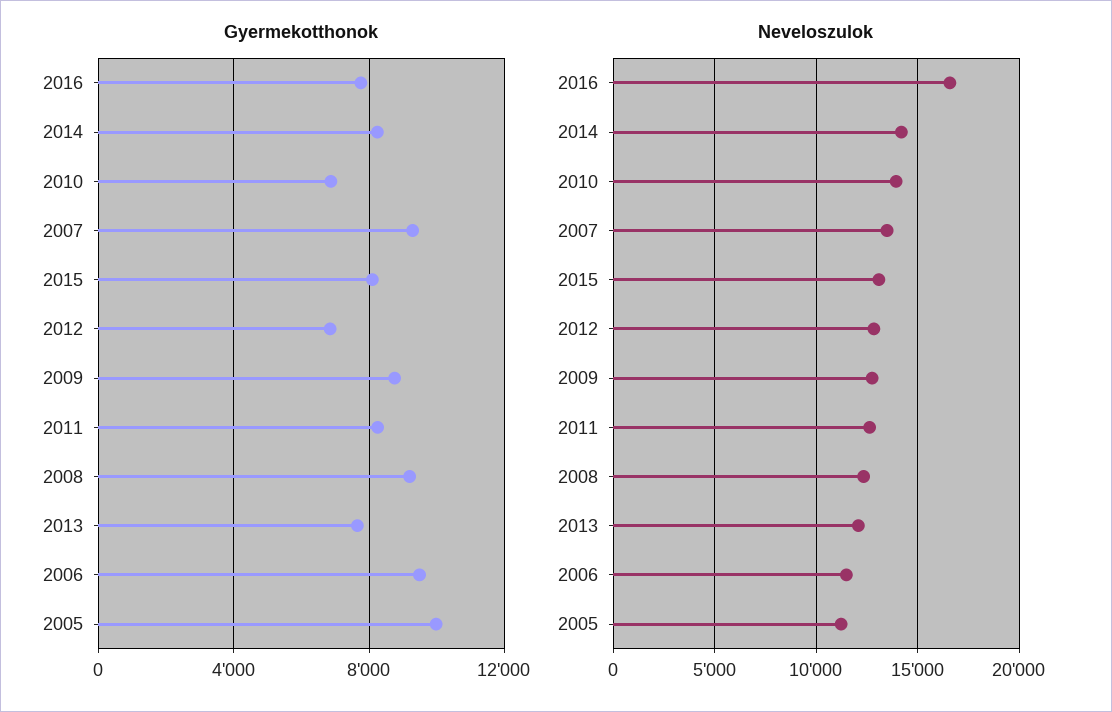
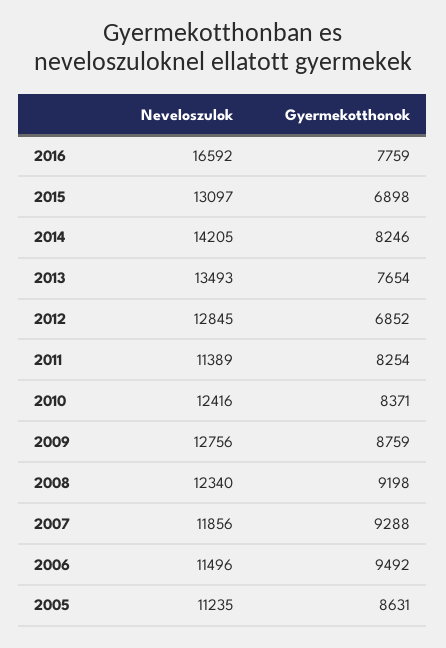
  {
    "Gyermekotthonok": {
      "2016": 7759,
      "2014": 8246,
-     "2010": 7000,
+     "2010": 8371,
      "2007": 9288,
-     "2015": 8000,
+     "2015": 6898,
      "2012": 6852,
      "2009": 8759,
      "2011": 8254,
      "2008": 9198,
      "2013": 7654,
      "2006": 9492,
-     "2005": 10000
+     "2005": 8631
    },
    "Neveloszulok": {
      "2016": 16592,
      "2014": 14205,
-     "2010": 14000,
+     "2010": 12416,
-     "2007": 13500,
+     "2007": 11856,
      "2015": 13097,
      "2012": 12845,
      "2009": 12756,
-     "2011": 12500,
+     "2011": 11389,
      "2008": 12340,
-     "2013": 12000,
+     "2013": 13493,
      "2006": 11496,
      "2005": 11235
    }
  }

